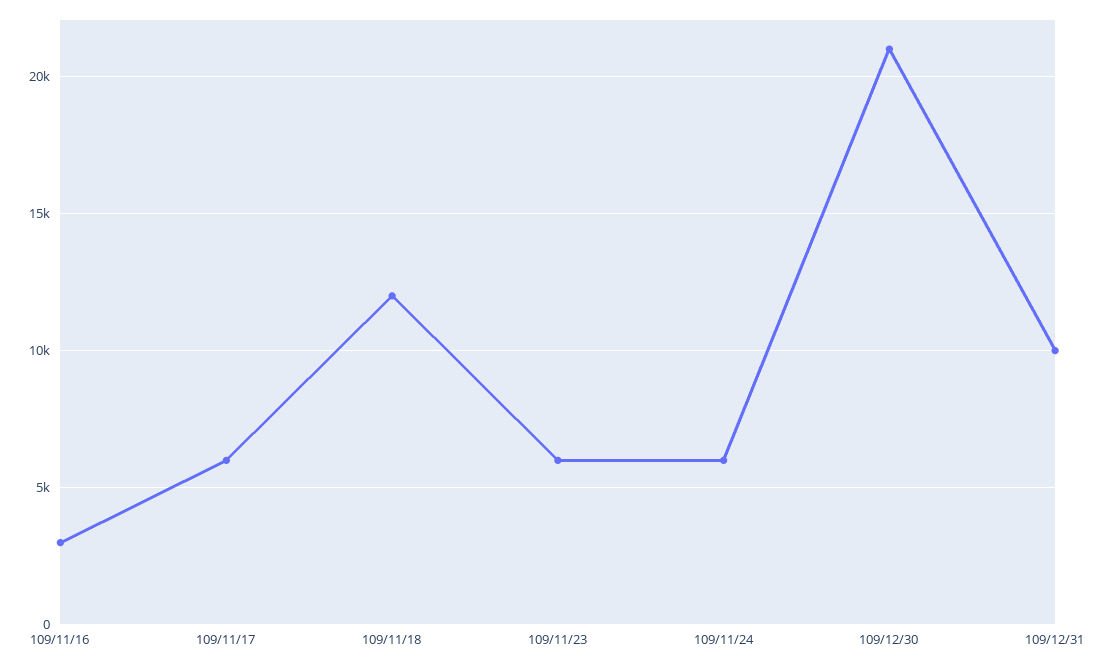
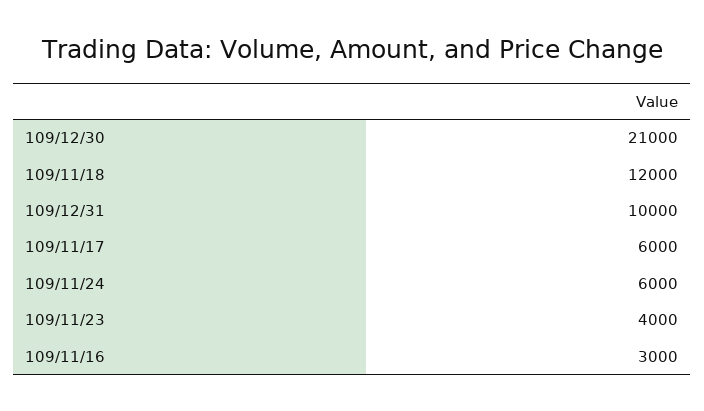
  {
    "109/11/16": 3000,
    "109/11/17": 6000,
    "109/11/18": 12000,
-   "109/11/23": 6000,
+   "109/11/23": 4000,
    "109/11/24": 6000,
    "109/12/30": 21000,
    "109/12/31": 10000
  }

